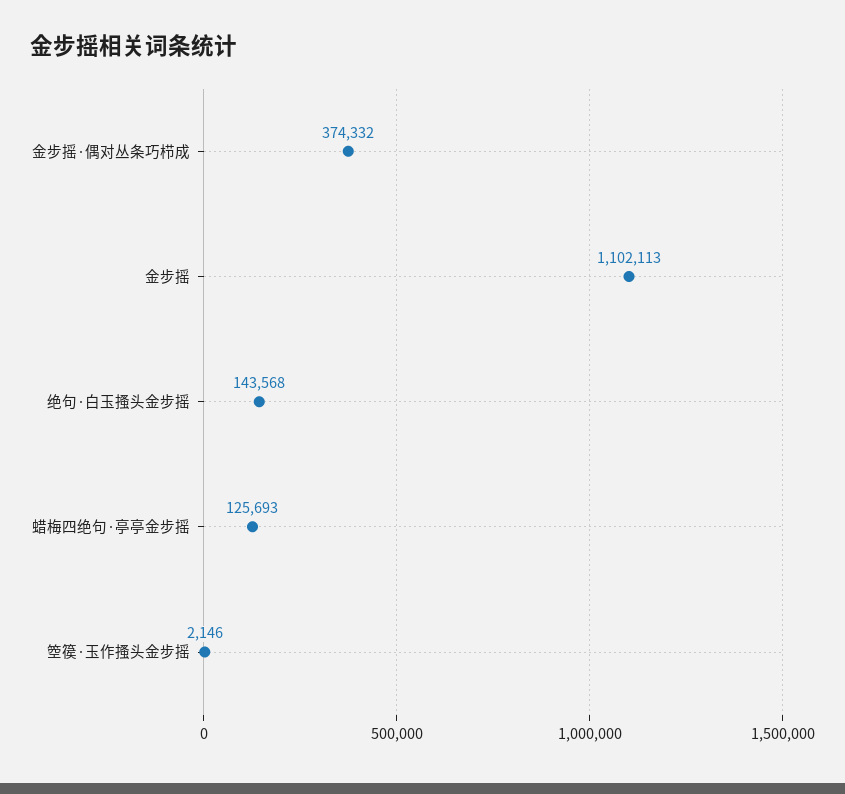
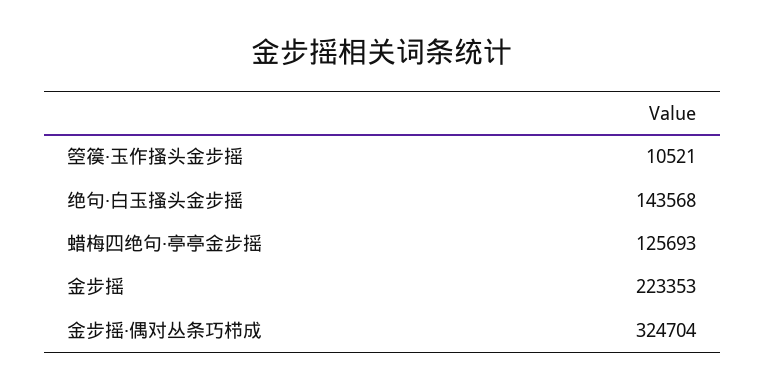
  {
-   "金步摇·偶对丛条巧栉成": 374332,
+   "金步摇·偶对丛条巧栉成": 324704,
-   "金步摇": 1102113,
+   "金步摇": 223353,
    "绝句·白玉搔头金步摇": 143568,
    "蜡梅四绝句·亭亭金步摇": 125693,
-   "箜篌·玉作搔头金步摇": 2146
+   "箜篌·玉作搔头金步摇": 10521
  }

